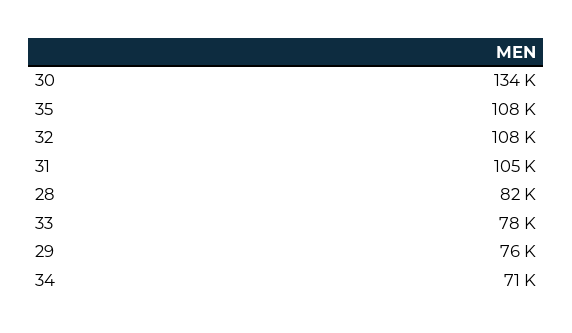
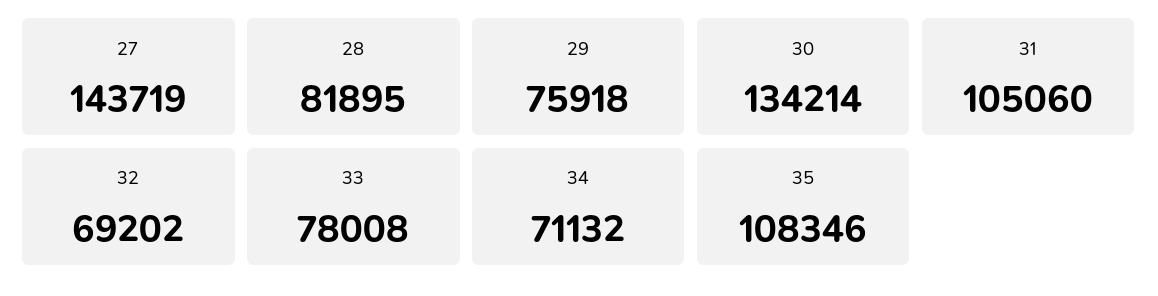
  {
    "30": 134214,
    "35": 108346,
-   "32": 108000,
+   "32": 69202,
    "31": 105060,
    "28": 81895,
    "33": 78008,
    "29": 75918,
-   "34": 71132
+   "34": 71132,
+   "27": 143719
  }

